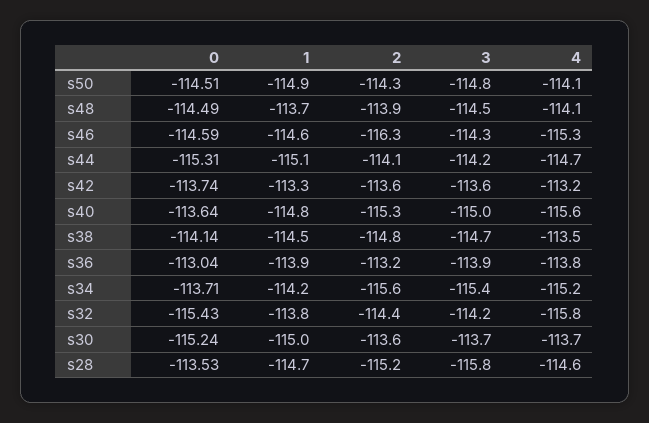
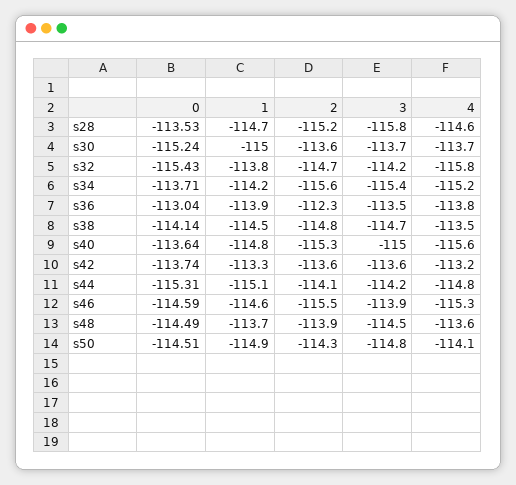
  {
    "0": {
      "s50": -114.51,
      "s48": -114.49,
      "s46": -114.59,
      "s44": -115.31,
      "s42": -113.74,
      "s40": -113.64,
      "s38": -114.14,
      "s36": -113.04,
      "s34": -113.71,
      "s32": -115.43,
      "s30": -115.24,
      "s28": -113.53
    },
    "1": {
      "s50": -114.9,
      "s48": -113.7,
      "s46": -114.6,
      "s44": -115.1,
      "s42": -113.3,
      "s40": -114.8,
      "s38": -114.5,
      "s36": -113.9,
      "s34": -114.2,
      "s32": -113.8,
      "s30": -115,
      "s28": -114.7
    },
    "2": {
      "s50": -114.3,
      "s48": -113.9,
-     "s46": -116.3,
+     "s46": -115.5,
      "s44": -114.1,
      "s42": -113.6,
      "s40": -115.3,
      "s38": -114.8,
-     "s36": -113.2,
+     "s36": -112.3,
      "s34": -115.6,
-     "s32": -114.4,
+     "s32": -114.7,
      "s30": -113.6,
      "s28": -115.2
    },
    "3": {
      "s50": -114.8,
      "s48": -114.5,
-     "s46": -114.3,
+     "s46": -113.9,
      "s44": -114.2,
      "s42": -113.6,
      "s40": -115,
      "s38": -114.7,
-     "s36": -113.9,
+     "s36": -113.5,
      "s34": -115.4,
      "s32": -114.2,
      "s30": -113.7,
      "s28": -115.8
    },
    "4": {
      "s50": -114.1,
-     "s48": -114.1,
+     "s48": -113.6,
      "s46": -115.3,
-     "s44": -114.7,
+     "s44": -114.8,
      "s42": -113.2,
      "s40": -115.6,
      "s38": -113.5,
      "s36": -113.8,
      "s34": -115.2,
      "s32": -115.8,
      "s30": -113.7,
      "s28": -114.6
    }
  }

